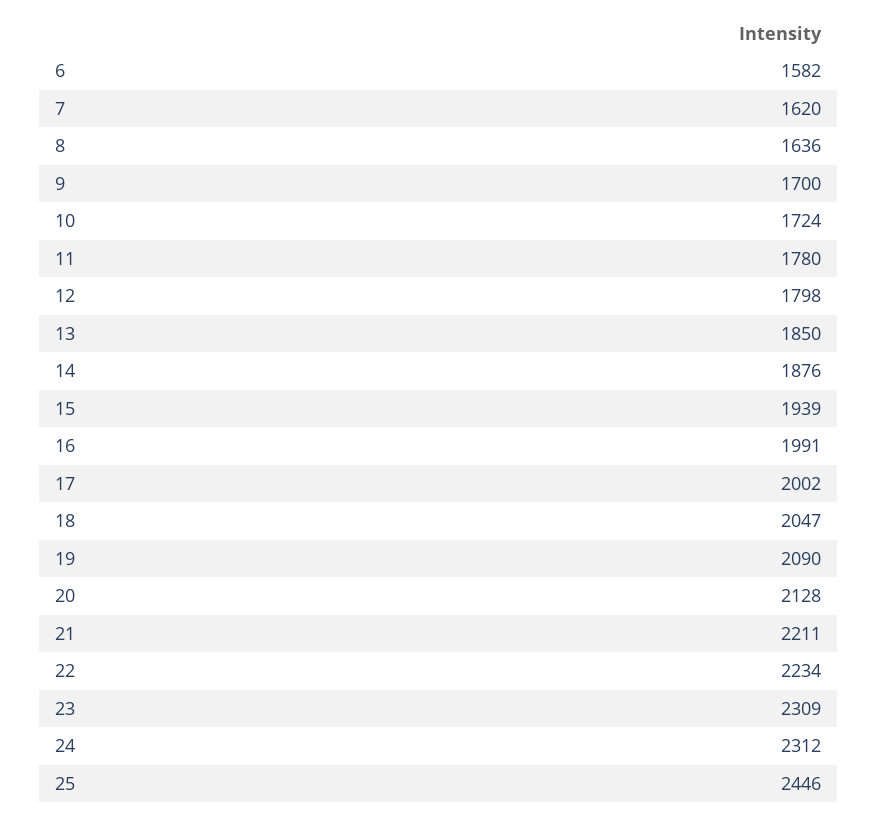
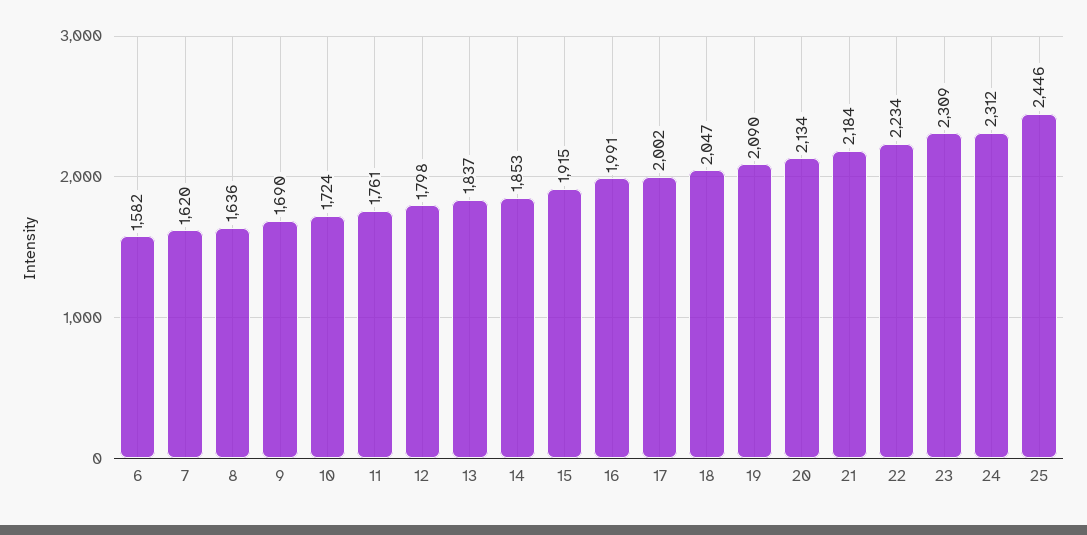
  {
    "6": 1582,
    "7": 1620,
    "8": 1636,
-   "9": 1700,
+   "9": 1690,
    "10": 1724,
-   "11": 1780,
+   "11": 1761,
    "12": 1798,
-   "13": 1850,
+   "13": 1837,
-   "14": 1876,
+   "14": 1853,
-   "15": 1939,
+   "15": 1915,
    "16": 1991,
    "17": 2002,
    "18": 2047,
    "19": 2090,
-   "20": 2128,
+   "20": 2134,
-   "21": 2211,
+   "21": 2184,
    "22": 2234,
    "23": 2309,
    "24": 2312,
    "25": 2446
  }

